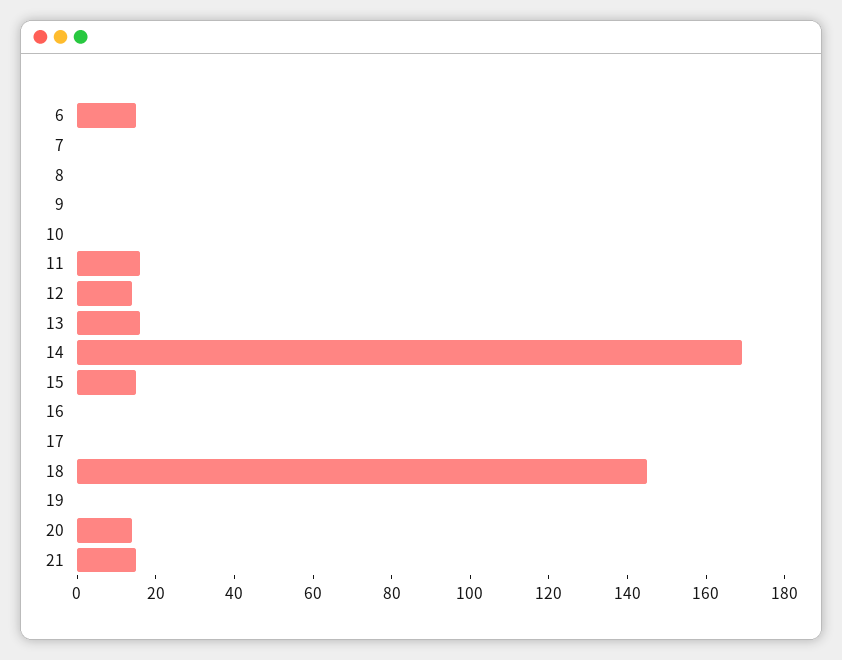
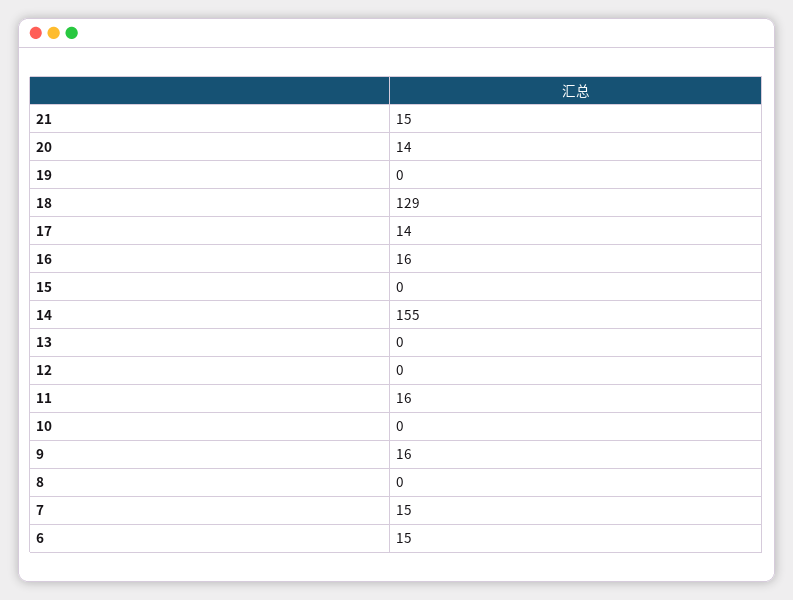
  {
    "6": 15,
-   "7": 0,
+   "7": 15,
    "8": 0,
-   "9": 0,
+   "9": 16,
    "10": 0,
    "11": 16,
-   "12": 15,
+   "12": 0,
-   "13": 15,
+   "13": 0,
-   "14": 170,
+   "14": 155,
-   "15": 15,
+   "15": 0,
-   "16": 0,
+   "16": 16,
-   "17": 0,
+   "17": 14,
-   "18": 145,
+   "18": 129,
    "19": 0,
    "20": 14,
    "21": 15
  }

